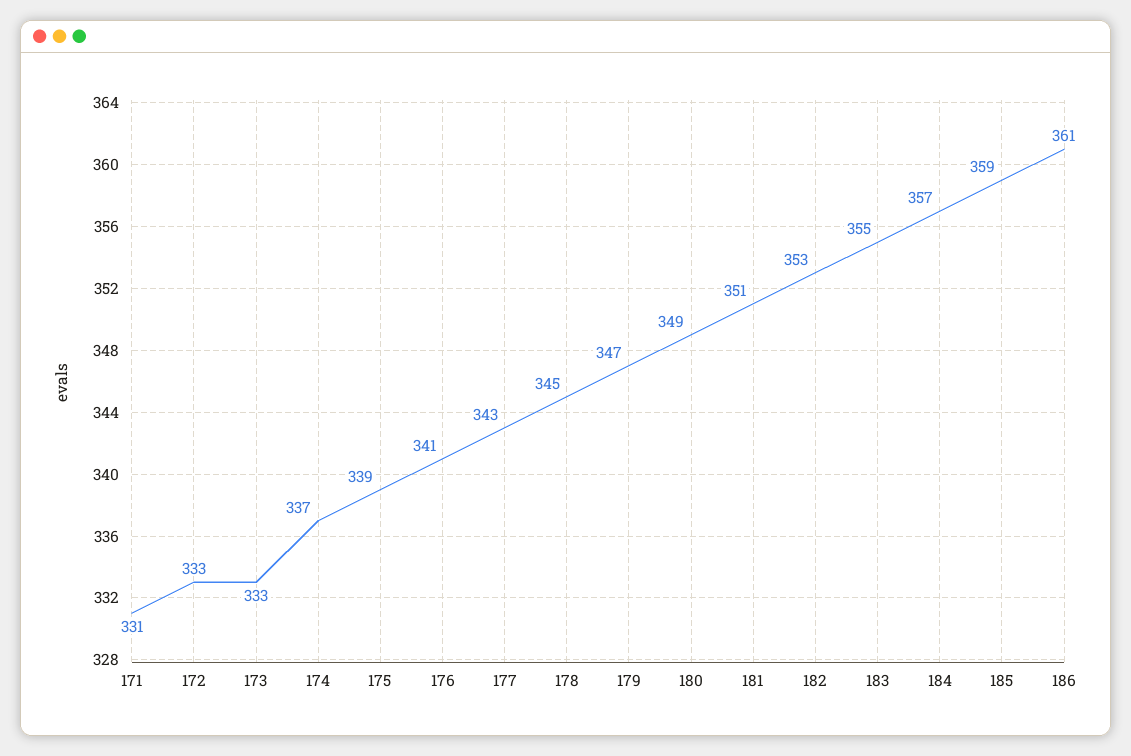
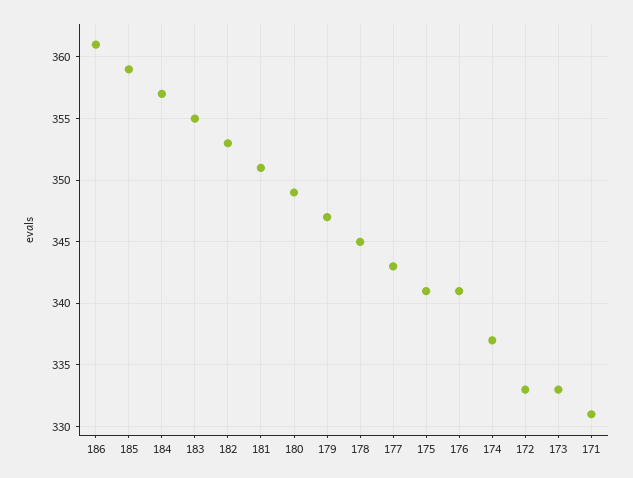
  {
    "171": 331,
    "172": 333,
    "173": 333,
    "174": 337,
-   "175": 339,
+   "175": 341,
    "176": 341,
    "177": 343,
    "178": 345,
    "179": 347,
    "180": 349,
    "181": 351,
    "182": 353,
    "183": 355,
    "184": 357,
    "185": 359,
    "186": 361
  }

